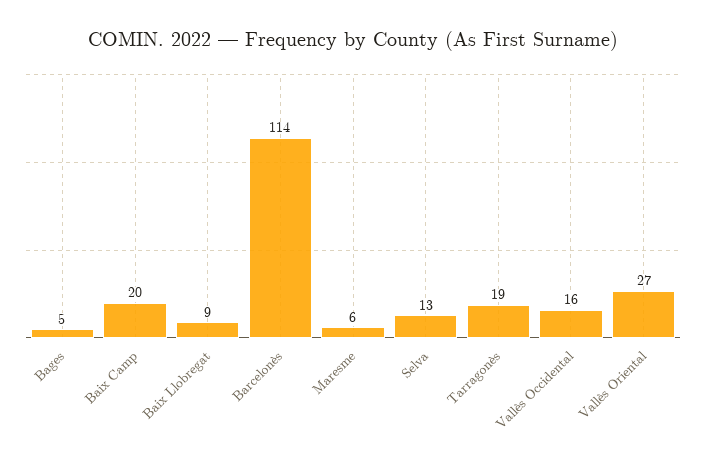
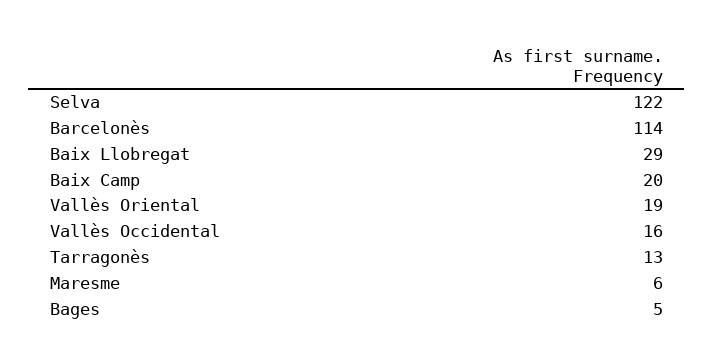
  {
    "Bages": 5,
    "Baix Camp": 20,
-   "Baix Llobregat": 9,
+   "Baix Llobregat": 29,
    "Barcelonès": 114,
    "Maresme": 6,
-   "Selva": 13,
+   "Selva": 122,
-   "Tarragonès": 19,
+   "Tarragonès": 13,
    "Vallès Occidental": 16,
-   "Vallès Oriental": 27
+   "Vallès Oriental": 19
  }

